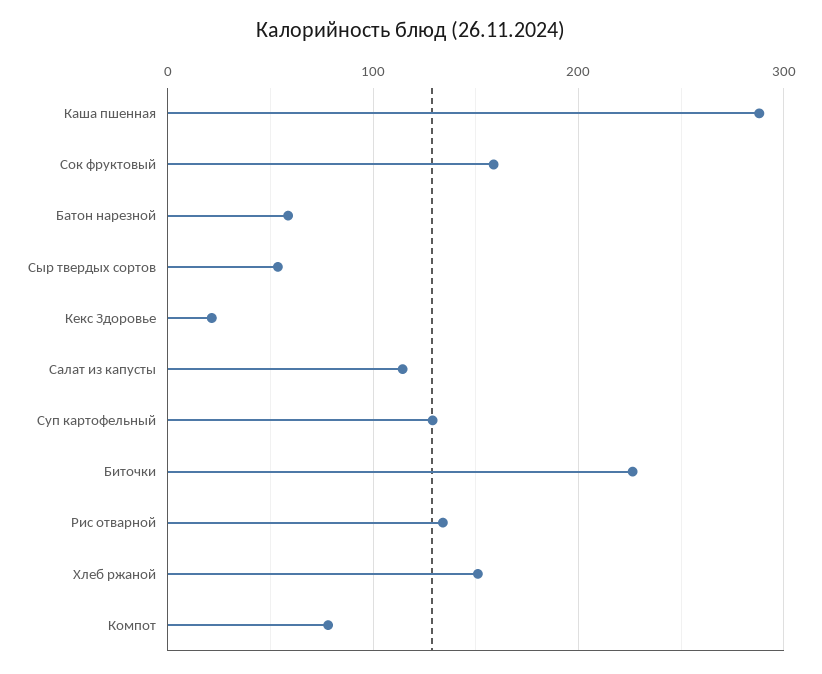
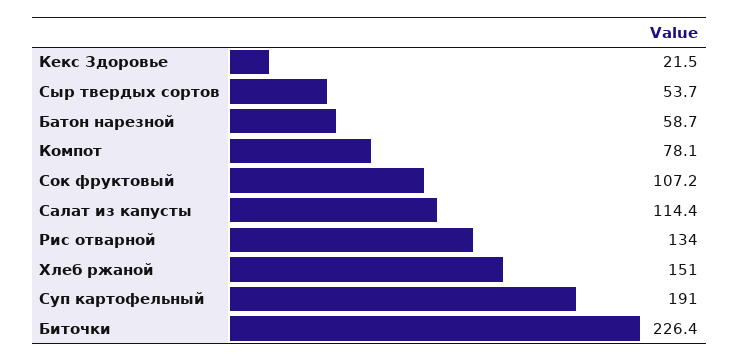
  {
-   "Каша пшенная": 290,
-   "Сок фруктовый": 160,
+   "Сок фруктовый": 107.2,
    "Батон нарезной": 58.7,
    "Сыр твердых сортов": 53.7,
    "Кекс Здоровье": 21.5,
    "Салат из капусты": 114.4,
-   "Суп картофельный": 130,
+   "Суп картофельный": 191,
    "Биточки": 226.4,
    "Рис отварной": 134,
    "Хлеб ржаной": 151,
    "Компот": 78.1
  }

